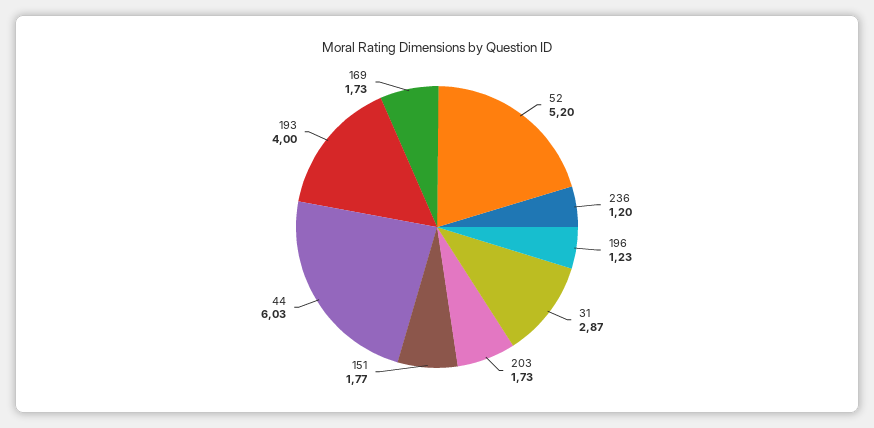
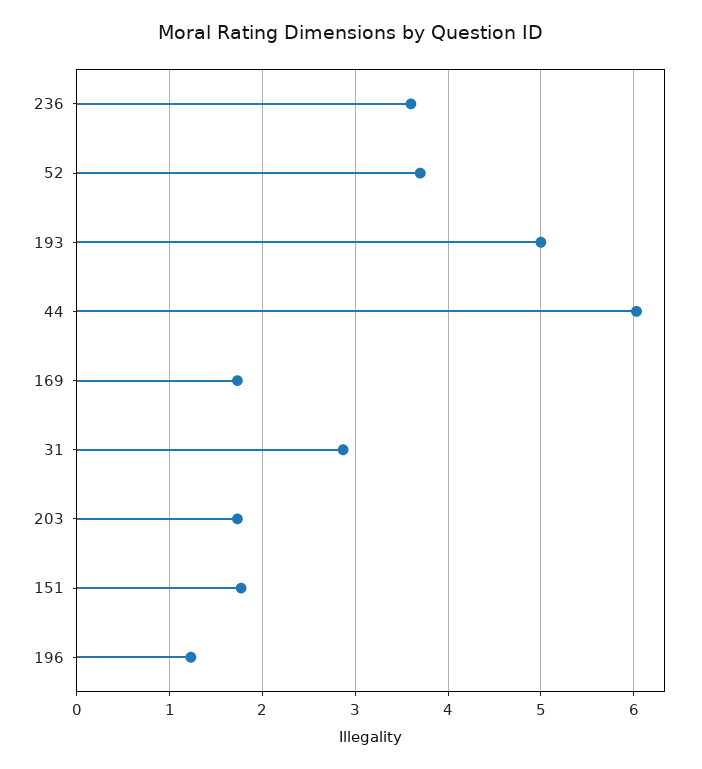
  {
-   "52": 5.2,
+   "52": 3.7,
-   "236": 1.2,
+   "236": 3.6,
    "196": 1.23,
    "31": 2.87,
    "203": 1.73,
    "151": 1.77,
    "44": 6.03,
-   "193": 4,
+   "193": 5,
    "169": 1.73
  }

